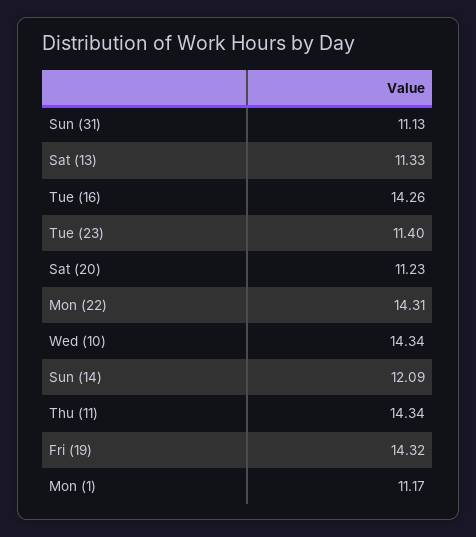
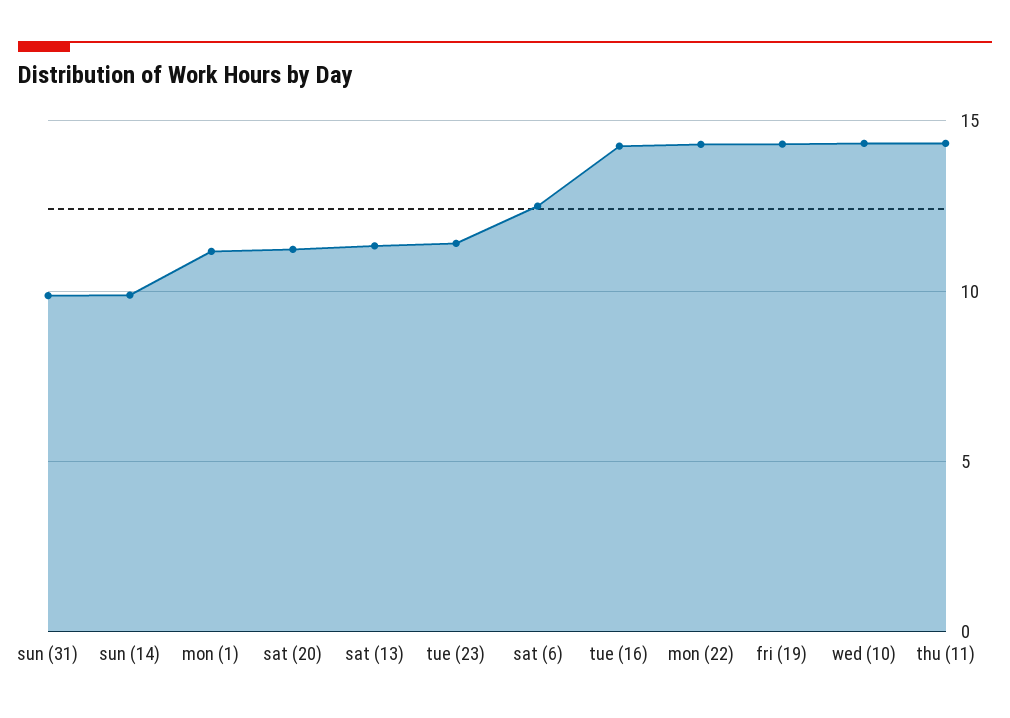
  {
-   "Sun (31)": 11.13,
+   "Sun (31)": 10,
    "Sat (13)": 11.33,
    "Tue (16)": 14.26,
    "Tue (23)": 11.4,
    "Sat (20)": 11.23,
    "Mon (22)": 14.31,
    "Wed (10)": 14.34,
-   "Sun (14)": 12.09,
+   "Sun (14)": 10,
    "Thu (11)": 14.34,
    "Fri (19)": 14.32,
-   "Mon (1)": 11.17
+   "Mon (1)": 11.17,
+   "sat (6)": 12.5
  }

